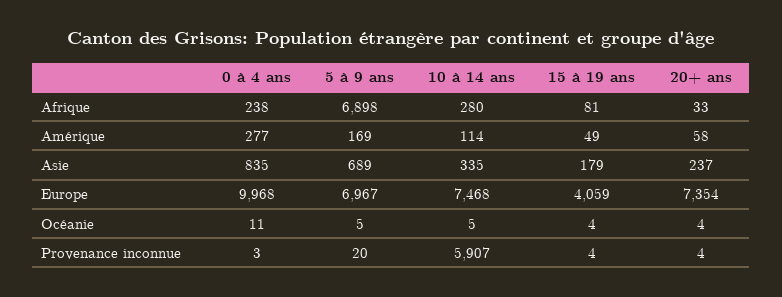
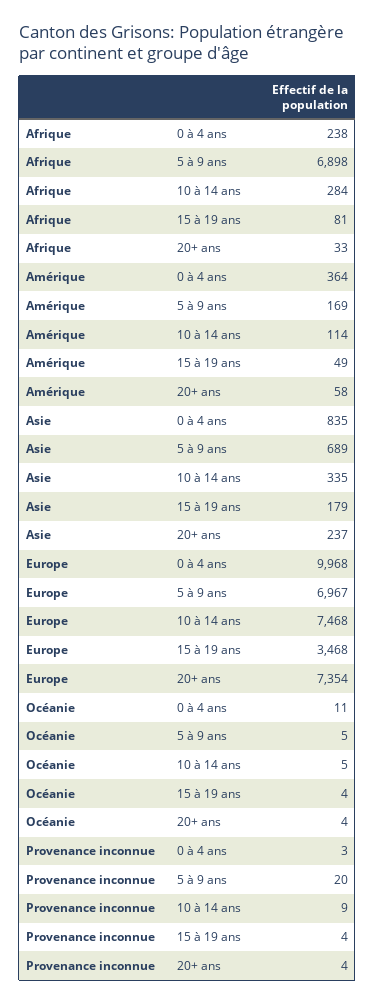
  {
    "0 à 4 ans": {
      "Afrique": 238,
-     "Amérique": 277,
+     "Amérique": 364,
      "Asie": 835,
      "Europe": 9968,
      "Océanie": 11,
      "Provenance inconnue": 3
    },
    "5 à 9 ans": {
      "Afrique": 6898,
      "Amérique": 169,
      "Asie": 689,
      "Europe": 6967,
      "Océanie": 5,
      "Provenance inconnue": 20
    },
    "10 à 14 ans": {
-     "Afrique": 280,
+     "Afrique": 284,
      "Amérique": 114,
      "Asie": 335,
      "Europe": 7468,
      "Océanie": 5,
-     "Provenance inconnue": 5907
+     "Provenance inconnue": 9
    },
    "15 à 19 ans": {
      "Afrique": 81,
      "Amérique": 49,
      "Asie": 179,
-     "Europe": 4059,
+     "Europe": 3468,
      "Océanie": 4,
      "Provenance inconnue": 4
    },
    "20+ ans": {
      "Afrique": 33,
      "Amérique": 58,
      "Asie": 237,
      "Europe": 7354,
      "Océanie": 4,
      "Provenance inconnue": 4
    }
  }

